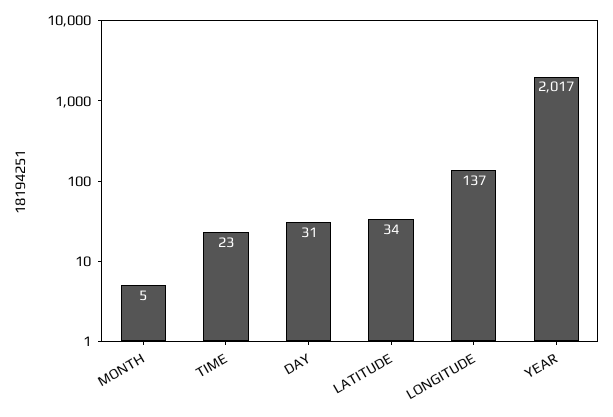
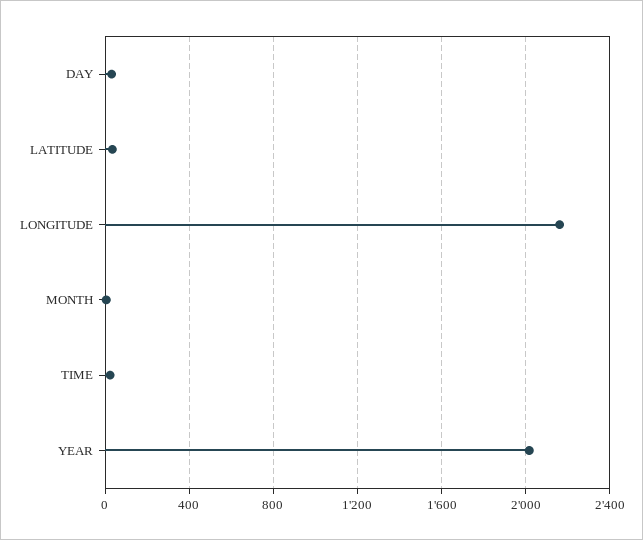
  {
    "MONTH": 5,
    "TIME": 23,
    "DAY": 31,
    "LATITUDE": 34,
-   "LONGITUDE": 137,
+   "LONGITUDE": 2150,
    "YEAR": 2017
  }

